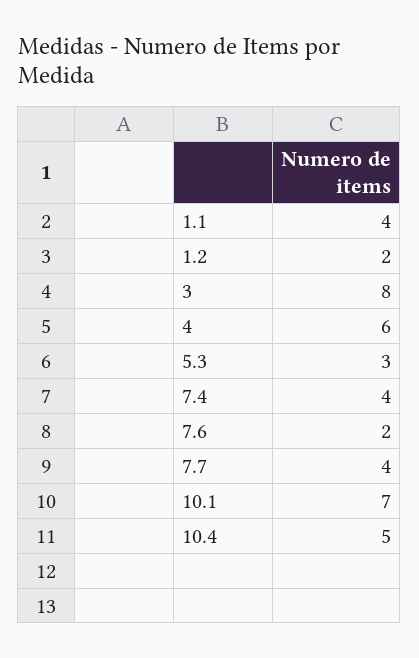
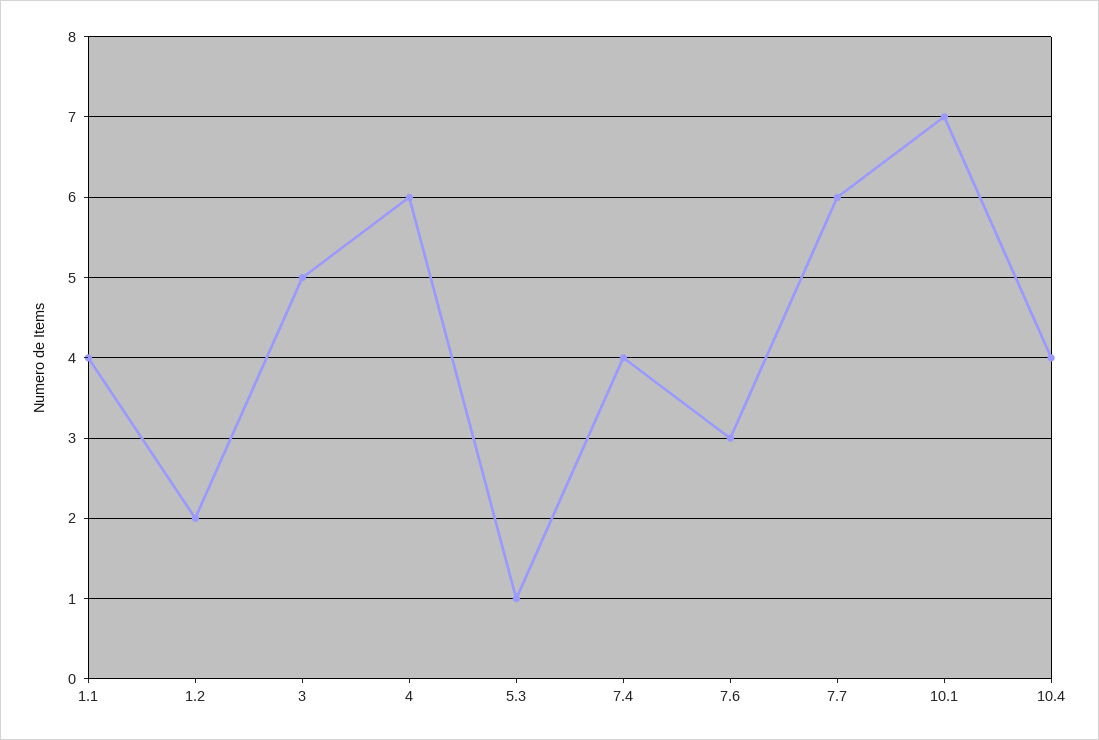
  {
    "1.1": 4,
    "1.2": 2,
-   "3": 8,
+   "3": 5,
    "4": 6,
-   "5.3": 3,
+   "5.3": 1,
    "7.4": 4,
-   "7.6": 2,
+   "7.6": 3,
-   "7.7": 4,
+   "7.7": 6,
    "10.1": 7,
-   "10.4": 5
+   "10.4": 4
  }

